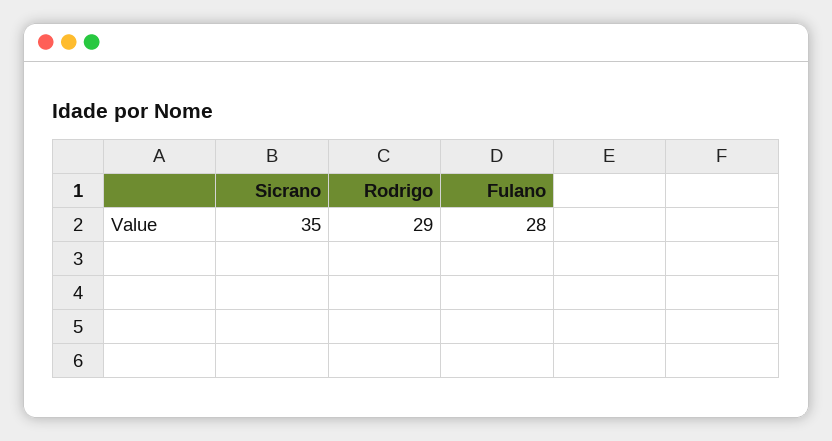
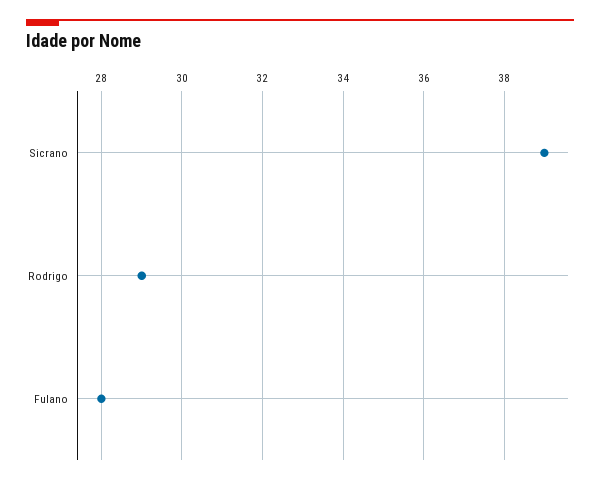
  {
-   "Sicrano": 35,
+   "Sicrano": 39,
    "Rodrigo": 29,
    "Fulano": 28
  }

